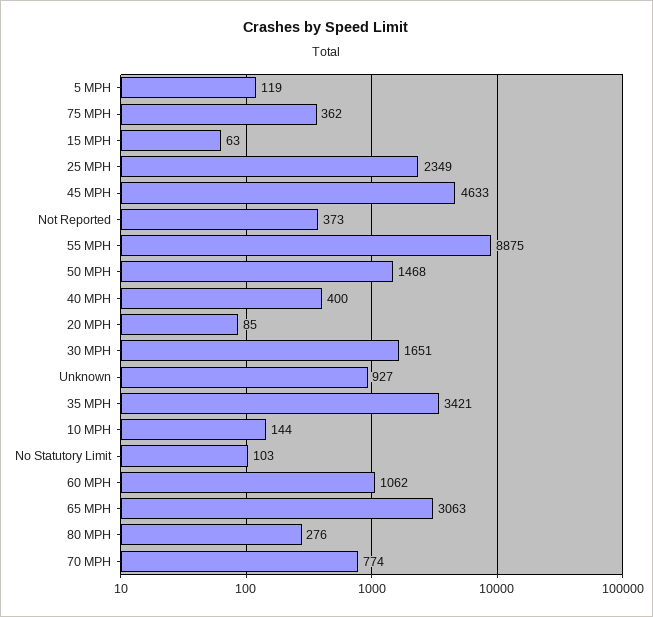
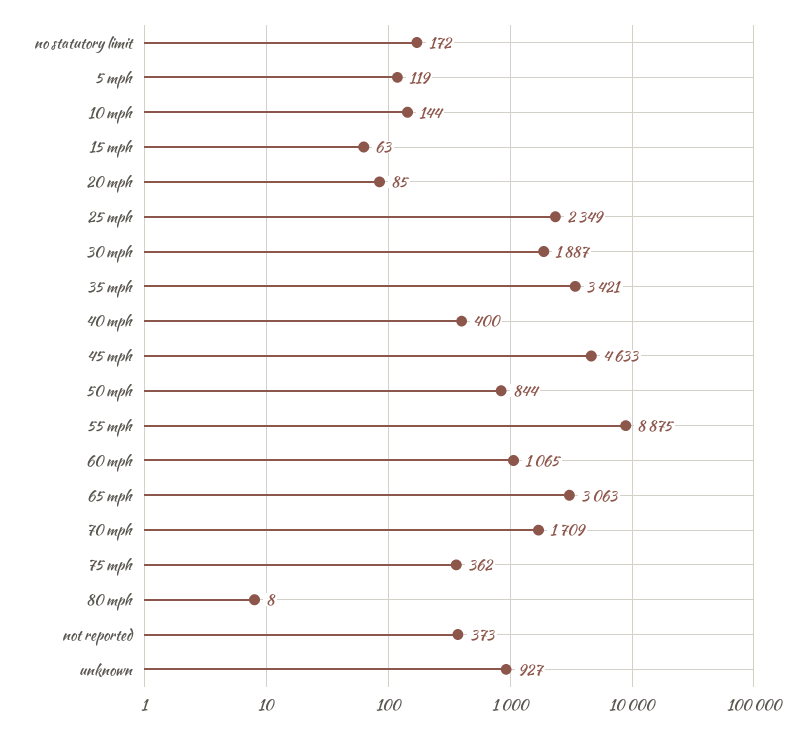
  {
    "5 MPH": 119,
    "75 MPH": 362,
    "15 MPH": 63,
    "25 MPH": 2349,
    "45 MPH": 4633,
    "Not Reported": 373,
    "55 MPH": 8875,
-   "50 MPH": 1468,
+   "50 MPH": 844,
    "40 MPH": 400,
    "20 MPH": 85,
-   "30 MPH": 1651,
+   "30 MPH": 1887,
    "Unknown": 927,
    "35 MPH": 3421,
    "10 MPH": 144,
-   "No Statutory Limit": 103,
+   "No Statutory Limit": 172,
-   "60 MPH": 1062,
+   "60 MPH": 1065,
    "65 MPH": 3063,
-   "80 MPH": 276,
+   "80 MPH": 8,
-   "70 MPH": 774
+   "70 MPH": 1709
  }

